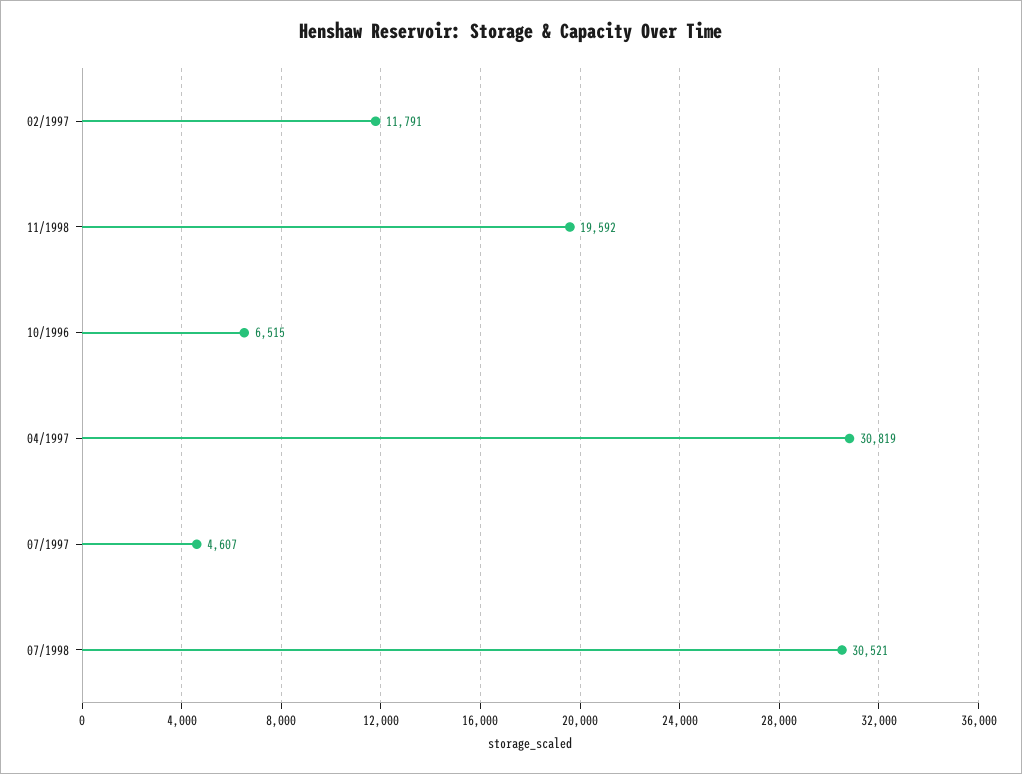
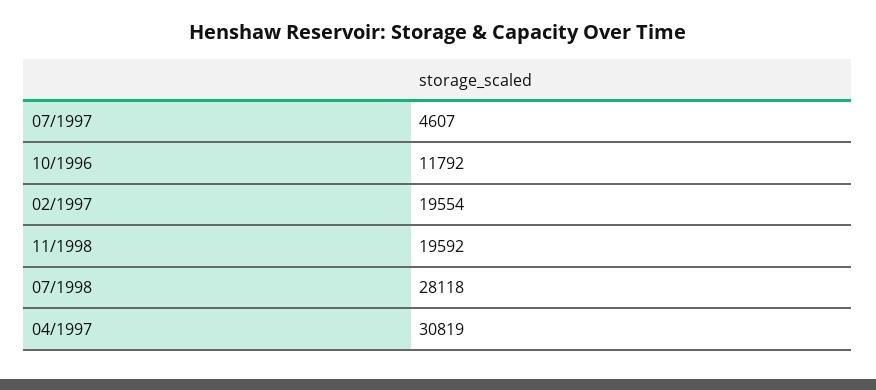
  {
-   "02/1997": 11791,
+   "02/1997": 19554,
    "11/1998": 19592,
-   "10/1996": 6515,
+   "10/1996": 11792,
    "04/1997": 30819,
    "07/1997": 4607,
-   "07/1998": 30521
+   "07/1998": 28118
  }

